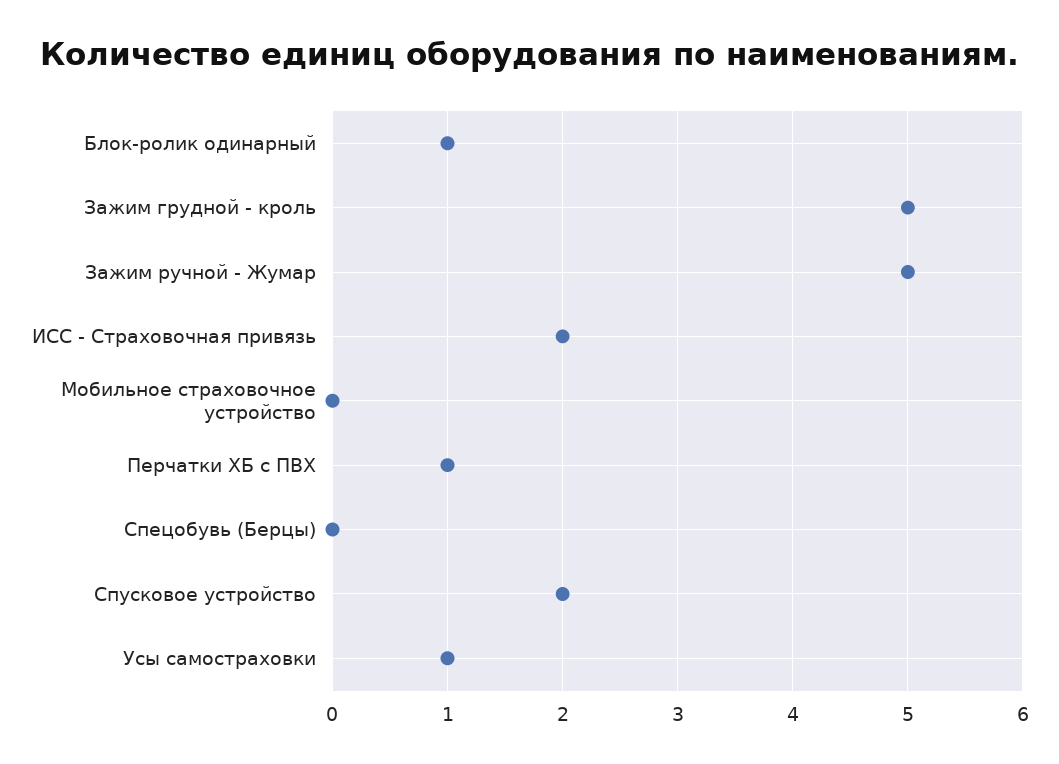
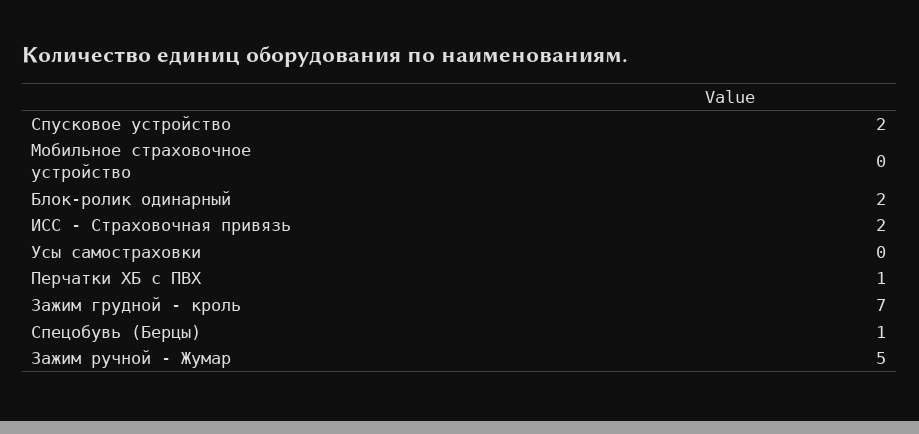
  {
-   "Блок-ролик одинарный": 1,
+   "Блок-ролик одинарный": 2,
-   "Зажим грудной - кроль": 5,
+   "Зажим грудной - кроль": 7,
    "Зажим ручной - Жумар": 5,
    "ИСС - Страховочная привязь": 2,
    "Мобильное страховочное устройство": 0,
    "Перчатки ХБ с ПВХ": 1,
-   "Спецобувь (Берцы)": 0,
+   "Спецобувь (Берцы)": 1,
    "Спусковое устройство": 2,
-   "Усы самостраховки": 1
+   "Усы самостраховки": 0
  }

